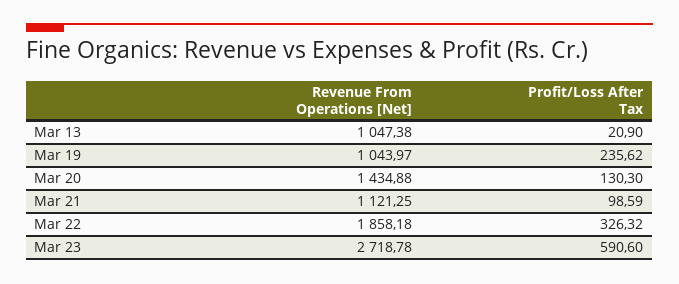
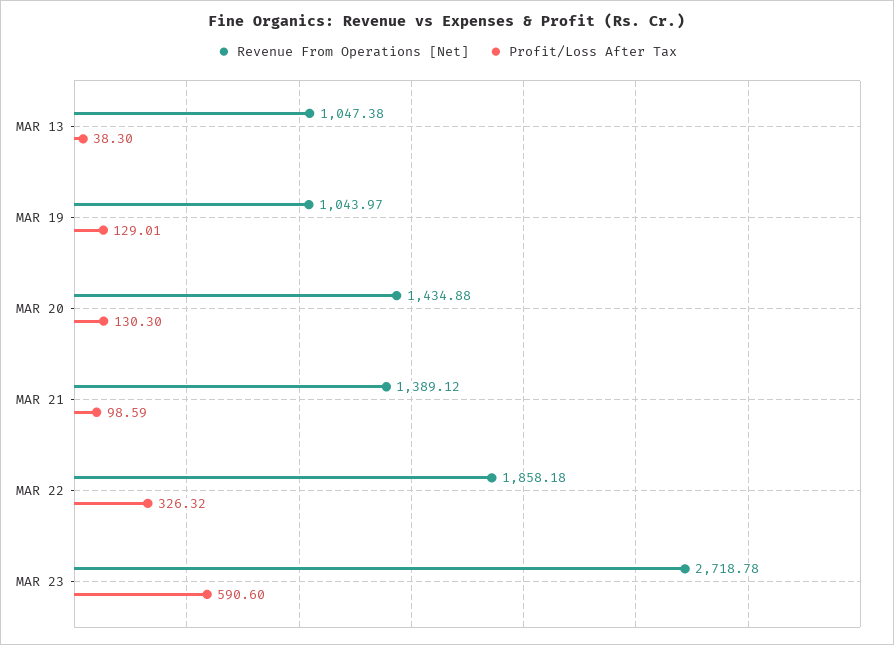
  {
    "Revenue From Operations [Net]": {
      "Mar 13": 1047.38,
      "Mar 19": 1043.97,
      "Mar 20": 1434.88,
-     "Mar 21": 1121.25,
+     "Mar 21": 1389.12,
      "Mar 22": 1858.18,
      "Mar 23": 2718.78
    },
    "Profit/Loss After Tax": {
-     "Mar 13": 20.9,
+     "Mar 13": 38.3,
-     "Mar 19": 235.62,
+     "Mar 19": 129.01,
      "Mar 20": 130.3,
      "Mar 21": 98.59,
      "Mar 22": 326.32,
      "Mar 23": 590.6
    }
  }

